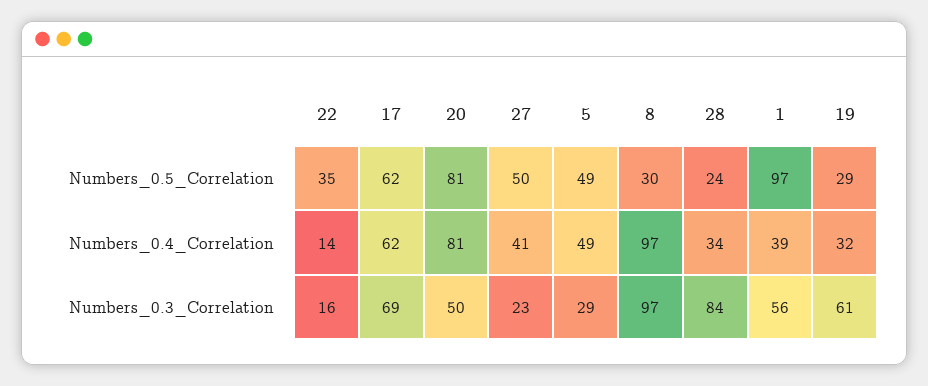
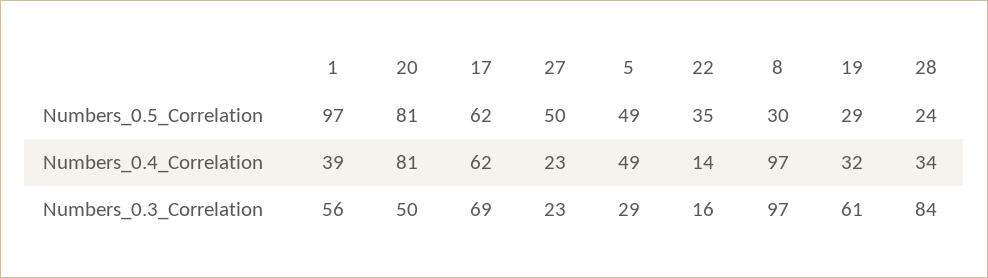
  {
    "22": {
      "Numbers_0.5_Correlation": 35,
      "Numbers_0.4_Correlation": 14,
      "Numbers_0.3_Correlation": 16
    },
    "17": {
      "Numbers_0.5_Correlation": 62,
      "Numbers_0.4_Correlation": 62,
      "Numbers_0.3_Correlation": 69
    },
    "20": {
      "Numbers_0.5_Correlation": 81,
      "Numbers_0.4_Correlation": 81,
      "Numbers_0.3_Correlation": 50
    },
    "27": {
      "Numbers_0.5_Correlation": 50,
-     "Numbers_0.4_Correlation": 41,
+     "Numbers_0.4_Correlation": 23,
      "Numbers_0.3_Correlation": 23
    },
    "5": {
      "Numbers_0.5_Correlation": 49,
      "Numbers_0.4_Correlation": 49,
      "Numbers_0.3_Correlation": 29
    },
    "8": {
      "Numbers_0.5_Correlation": 30,
      "Numbers_0.4_Correlation": 97,
      "Numbers_0.3_Correlation": 97
    },
    "28": {
      "Numbers_0.5_Correlation": 24,
      "Numbers_0.4_Correlation": 34,
      "Numbers_0.3_Correlation": 84
    },
    "1": {
      "Numbers_0.5_Correlation": 97,
      "Numbers_0.4_Correlation": 39,
      "Numbers_0.3_Correlation": 56
    },
    "19": {
      "Numbers_0.5_Correlation": 29,
      "Numbers_0.4_Correlation": 32,
      "Numbers_0.3_Correlation": 61
    }
  }

